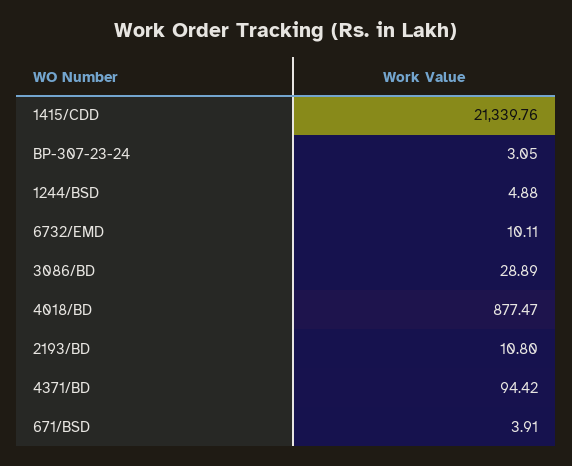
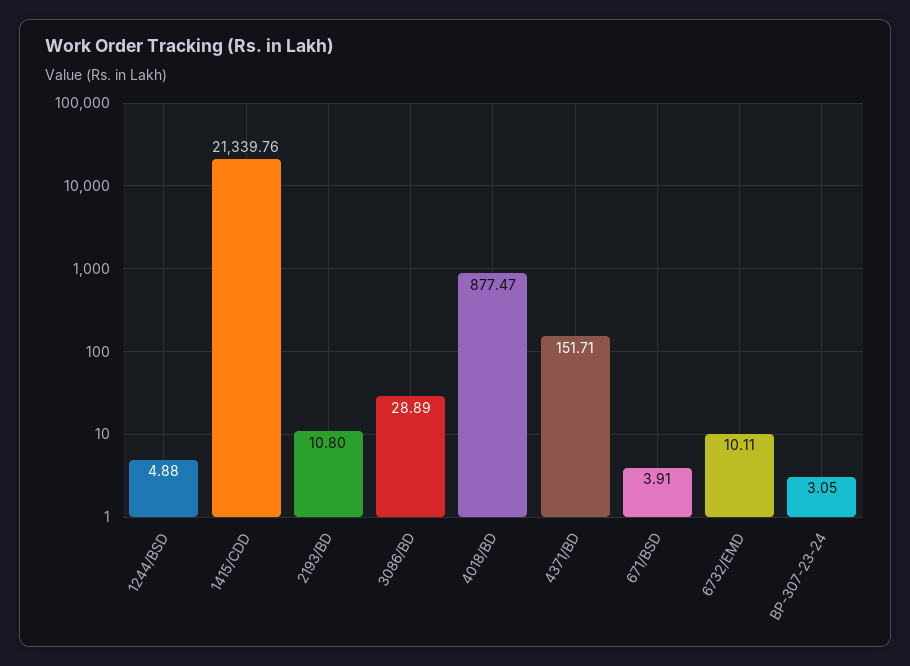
  {
    "1415/CDD": 21339.76,
    "BP-307-23-24": 3.05,
    "1244/BSD": 4.88,
    "6732/EMD": 10.11,
    "3086/BD": 28.89,
    "4018/BD": 877.47,
    "2193/BD": 10.8,
-   "4371/BD": 94.42,
+   "4371/BD": 151.71,
    "671/BSD": 3.91
  }

